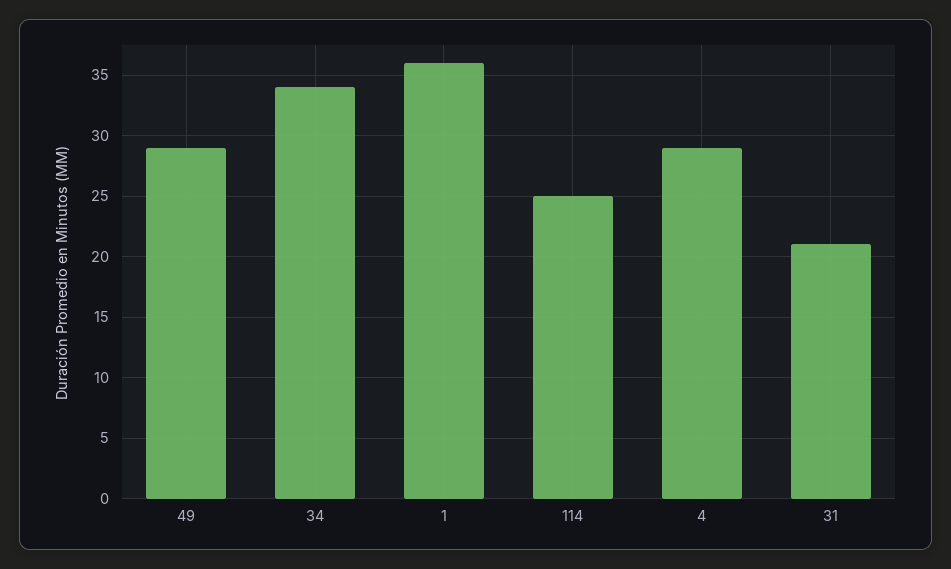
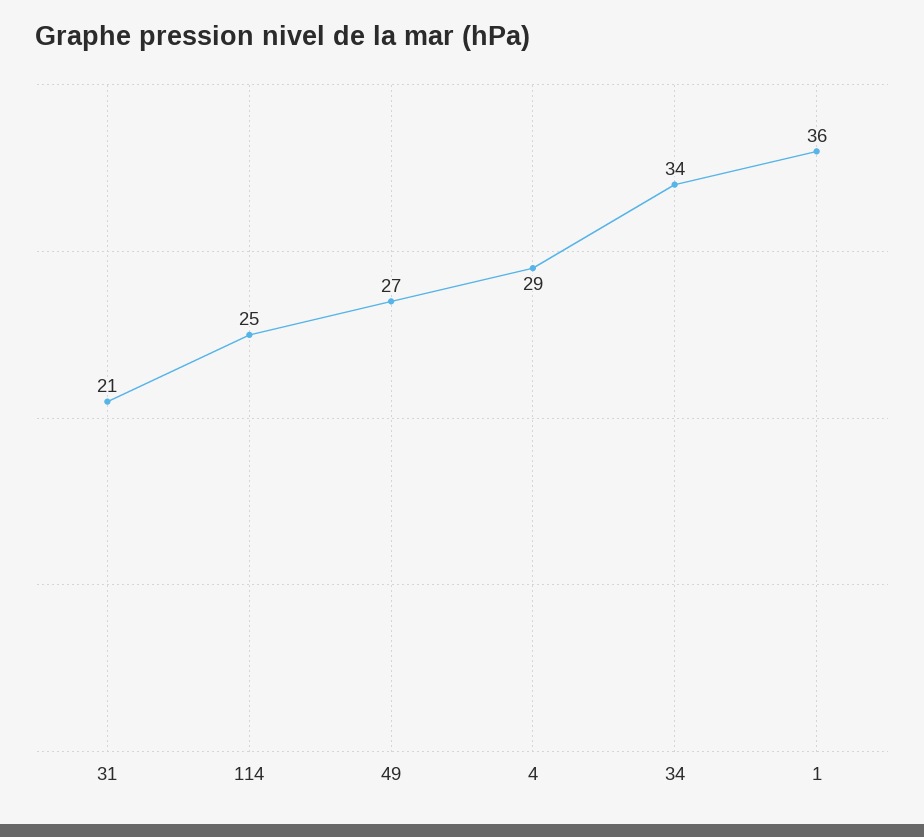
  {
-   "49": 29,
+   "49": 27,
    "34": 34,
    "1": 36,
    "114": 25,
    "4": 29,
    "31": 21
  }

